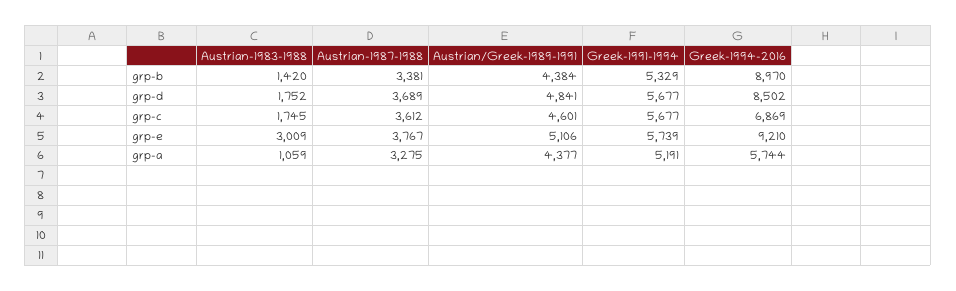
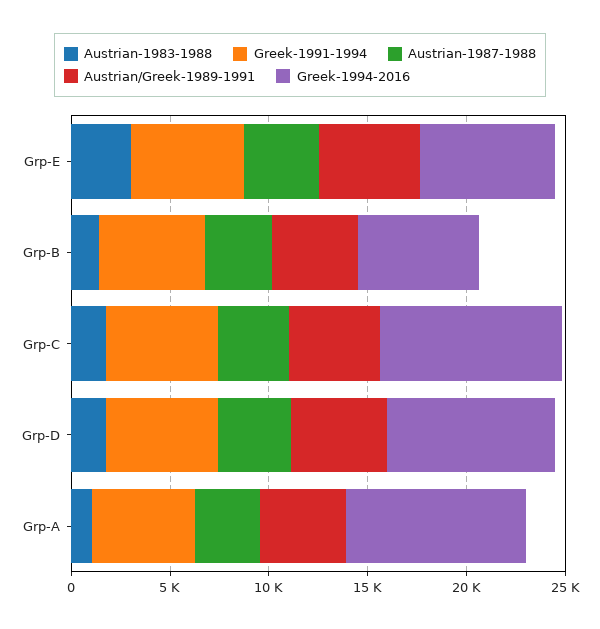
  {
    "Austrian-1983-1988": {
      "grp-b": 1420,
      "grp-d": 1752,
      "grp-c": 1745,
      "grp-e": 3009,
      "grp-a": 1059
    },
    "Austrian-1987-1988": {
      "grp-b": 3381,
      "grp-d": 3689,
      "grp-c": 3612,
      "grp-e": 3767,
      "grp-a": 3275
    },
    "Austrian/Greek-1989-1991": {
      "grp-b": 4384,
      "grp-d": 4841,
      "grp-c": 4601,
      "grp-e": 5106,
      "grp-a": 4377
    },
    "Greek-1991-1994": {
      "grp-b": 5329,
      "grp-d": 5677,
      "grp-c": 5677,
      "grp-e": 5739,
      "grp-a": 5191
    },
    "Greek-1994-2016": {
-     "grp-b": 8970,
+     "grp-b": 6000,
      "grp-d": 8502,
-     "grp-c": 6869,
+     "grp-c": 9000,
-     "grp-e": 9210,
+     "grp-e": 7000,
-     "grp-a": 5744
+     "grp-a": 9000
    }
  }

